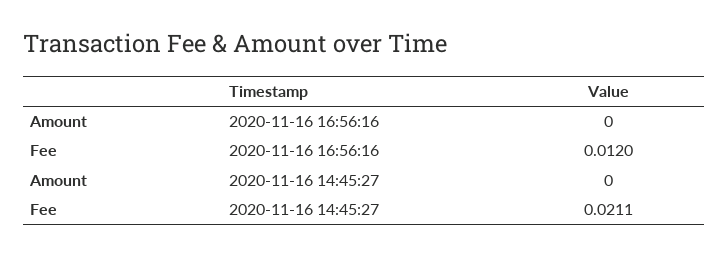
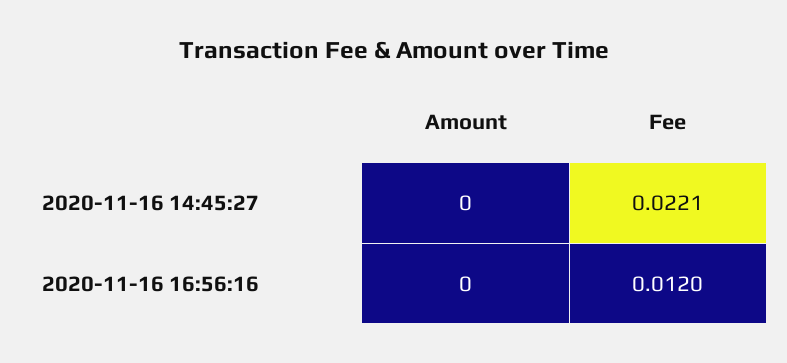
  {
    "Amount": {
      "2020-11-16 16:56:16": 0,
      "2020-11-16 14:45:27": 0
    },
    "Fee": {
      "2020-11-16 16:56:16": 0.012,
-     "2020-11-16 14:45:27": 0.0211
+     "2020-11-16 14:45:27": 0.0221
    }
  }

